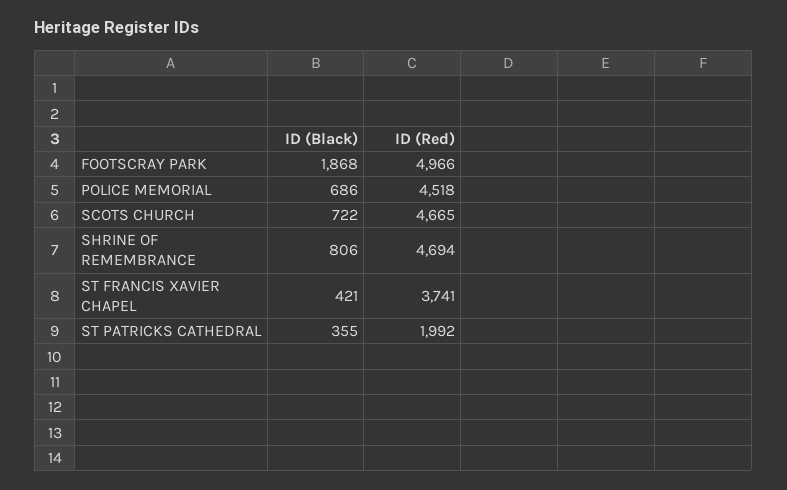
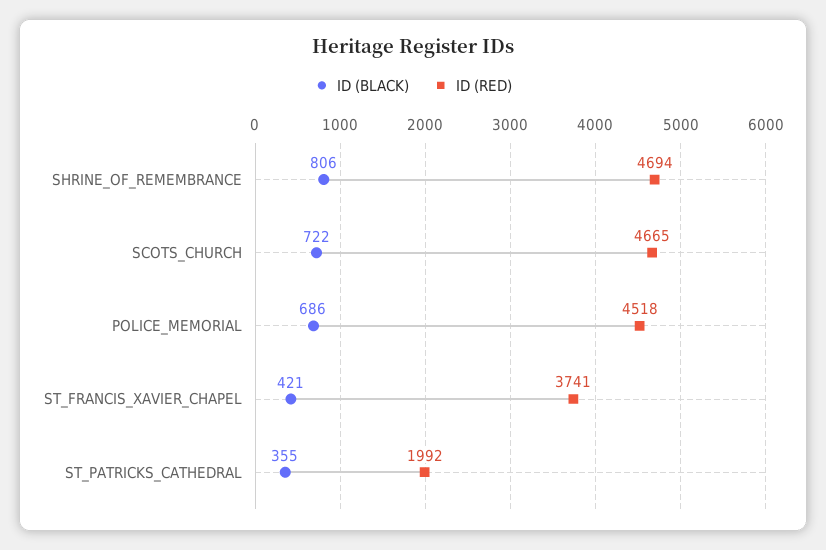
  {
    "ID (Black)": {
-     "FOOTSCRAY PARK": 1868,
      "POLICE MEMORIAL": 686,
      "SCOTS CHURCH": 722,
      "SHRINE OF REMEMBRANCE": 806,
      "ST FRANCIS XAVIER CHAPEL": 421,
      "ST PATRICKS CATHEDRAL": 355
    },
    "ID (Red)": {
-     "FOOTSCRAY PARK": 4966,
      "POLICE MEMORIAL": 4518,
      "SCOTS CHURCH": 4665,
      "SHRINE OF REMEMBRANCE": 4694,
      "ST FRANCIS XAVIER CHAPEL": 3741,
      "ST PATRICKS CATHEDRAL": 1992
    }
  }

